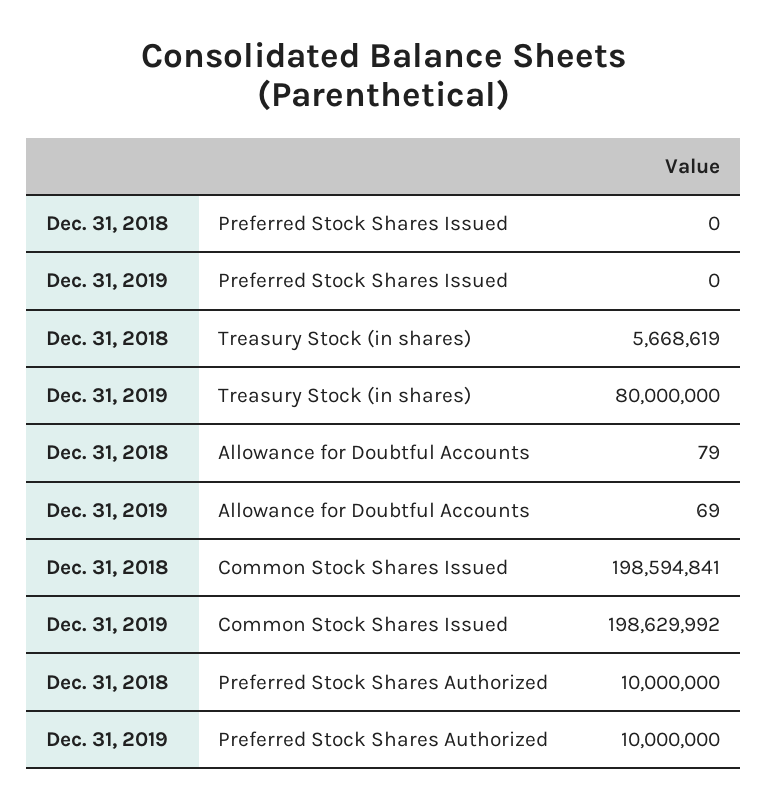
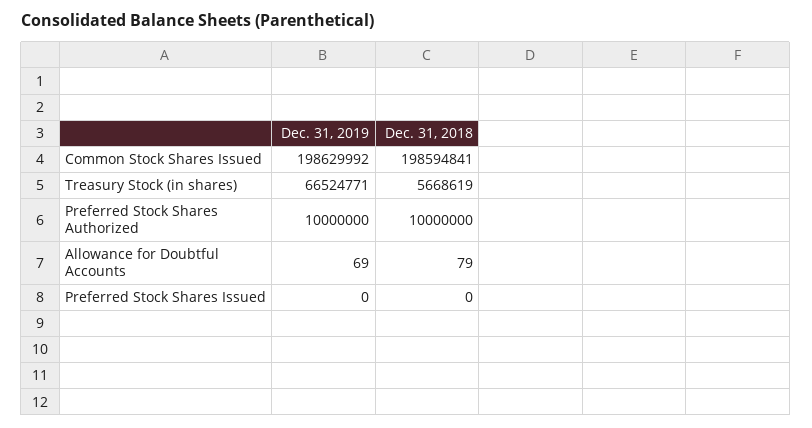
  {
    "Dec. 31, 2018": {
      "Preferred Stock Shares Issued": 0,
      "Treasury Stock (in shares)": 5668619,
      "Allowance for Doubtful Accounts": 79,
      "Common Stock Shares Issued": 198594841,
      "Preferred Stock Shares Authorized": 10000000
    },
    "Dec. 31, 2019": {
      "Preferred Stock Shares Issued": 0,
-     "Treasury Stock (in shares)": 80000000,
+     "Treasury Stock (in shares)": 66524771,
      "Allowance for Doubtful Accounts": 69,
      "Common Stock Shares Issued": 198629992,
      "Preferred Stock Shares Authorized": 10000000
    }
  }

